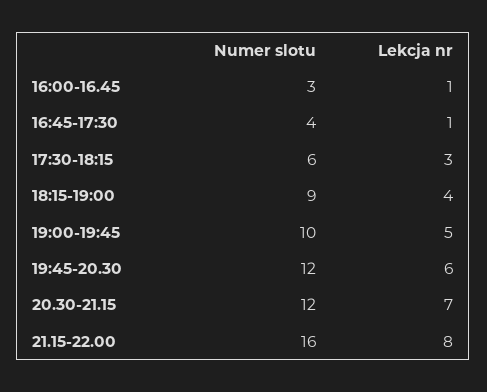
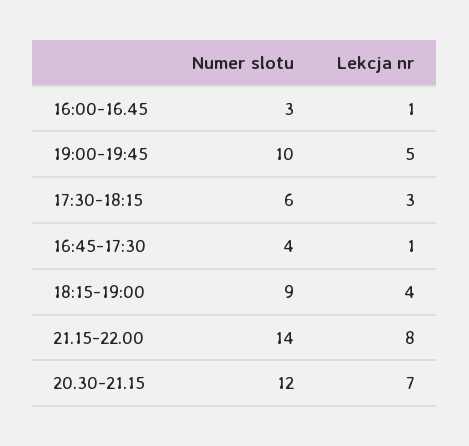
  {
    "Numer slotu": {
      "16:00-16.45": 3,
      "16:45-17:30": 4,
      "17:30-18:15": 6,
      "18:15-19:00": 9,
      "19:00-19:45": 10,
-     "19:45-20.30": 12,
      "20.30-21.15": 12,
-     "21.15-22.00": 16
+     "21.15-22.00": 14
    },
    "Lekcja nr": {
      "16:00-16.45": 1,
      "16:45-17:30": 1,
      "17:30-18:15": 3,
      "18:15-19:00": 4,
      "19:00-19:45": 5,
-     "19:45-20.30": 6,
      "20.30-21.15": 7,
      "21.15-22.00": 8
    }
  }

